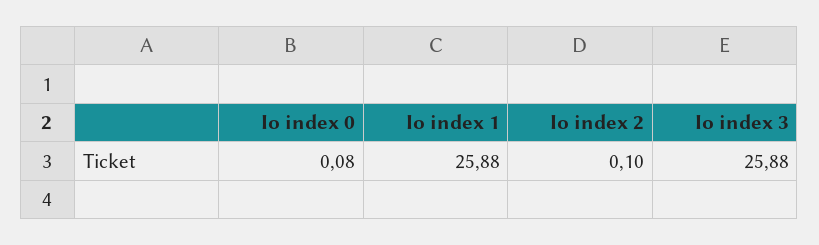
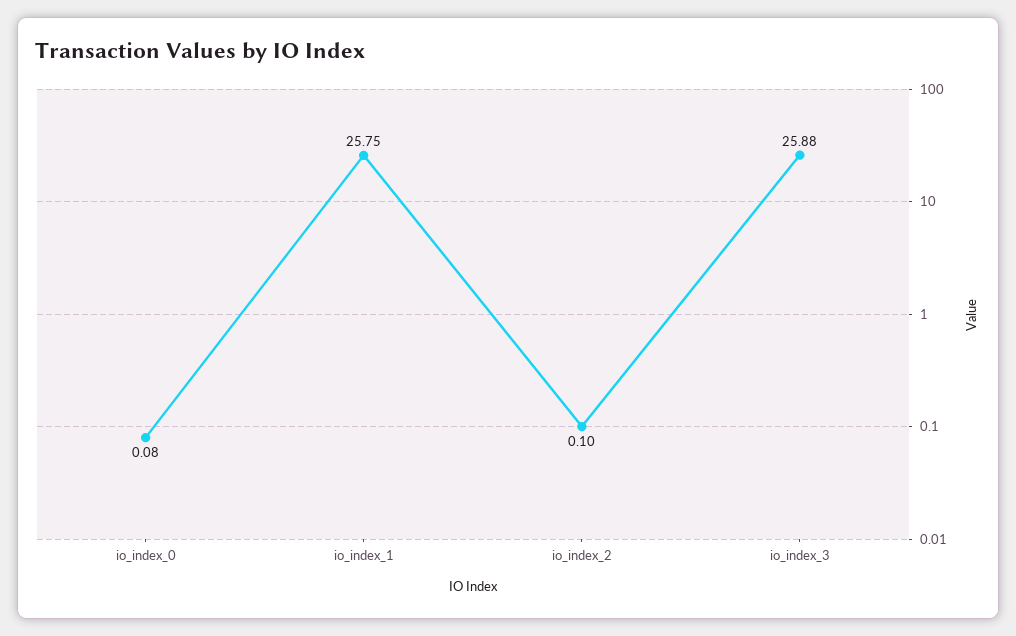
  {
    "Io index 0": 0.08,
-   "Io index 1": 25.88,
+   "Io index 1": 25.75,
    "Io index 2": 0.1,
    "Io index 3": 25.88
  }

